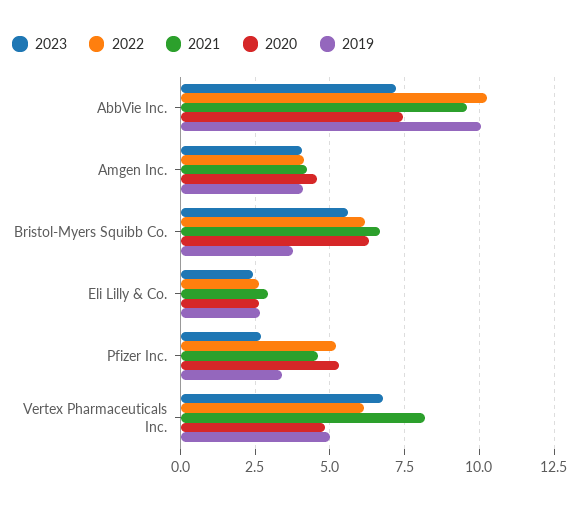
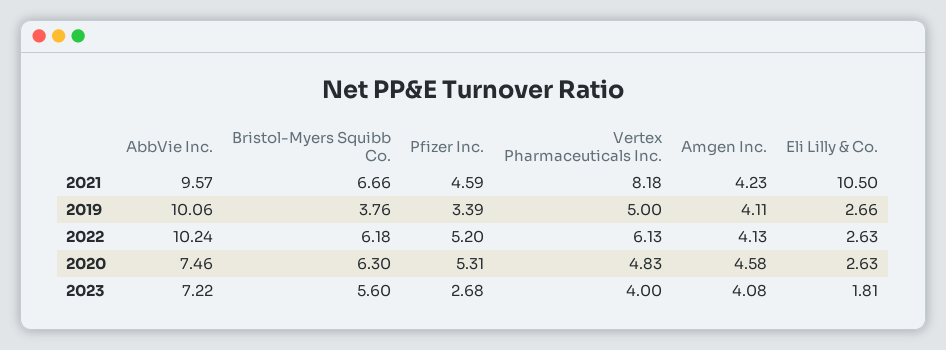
  {
    "2023": {
      "AbbVie Inc.": 7.22,
      "Amgen Inc.": 4.08,
      "Bristol-Myers Squibb Co.": 5.6,
-     "Eli Lilly & Co.": 2.5,
+     "Eli Lilly & Co.": 1.81,
      "Pfizer Inc.": 2.68,
-     "Vertex Pharmaceuticals Inc.": 6.75
+     "Vertex Pharmaceuticals Inc.": 4
    },
    "2022": {
      "AbbVie Inc.": 10.24,
      "Amgen Inc.": 4.13,
      "Bristol-Myers Squibb Co.": 6.18,
      "Eli Lilly & Co.": 2.63,
      "Pfizer Inc.": 5.2,
      "Vertex Pharmaceuticals Inc.": 6.13
    },
    "2021": {
      "AbbVie Inc.": 9.57,
      "Amgen Inc.": 4.23,
      "Bristol-Myers Squibb Co.": 6.66,
-     "Eli Lilly & Co.": 3,
+     "Eli Lilly & Co.": 10.5,
      "Pfizer Inc.": 4.59,
      "Vertex Pharmaceuticals Inc.": 8.18
    },
    "2020": {
      "AbbVie Inc.": 7.46,
      "Amgen Inc.": 4.58,
      "Bristol-Myers Squibb Co.": 6.3,
      "Eli Lilly & Co.": 2.63,
      "Pfizer Inc.": 5.31,
      "Vertex Pharmaceuticals Inc.": 4.83
    },
    "2019": {
      "AbbVie Inc.": 10.06,
      "Amgen Inc.": 4.11,
      "Bristol-Myers Squibb Co.": 3.76,
      "Eli Lilly & Co.": 2.66,
      "Pfizer Inc.": 3.39,
      "Vertex Pharmaceuticals Inc.": 5
    }
  }

